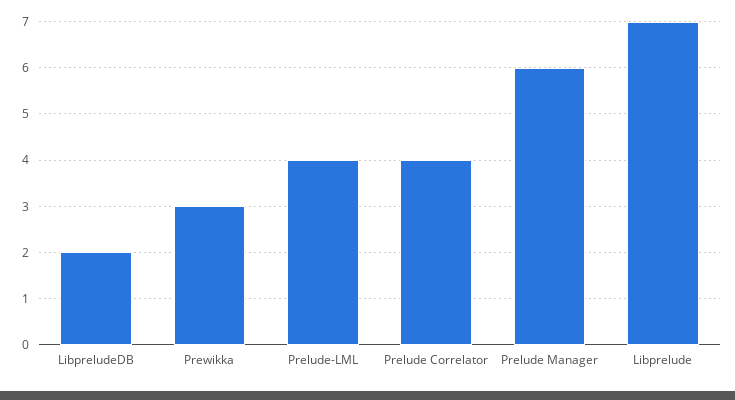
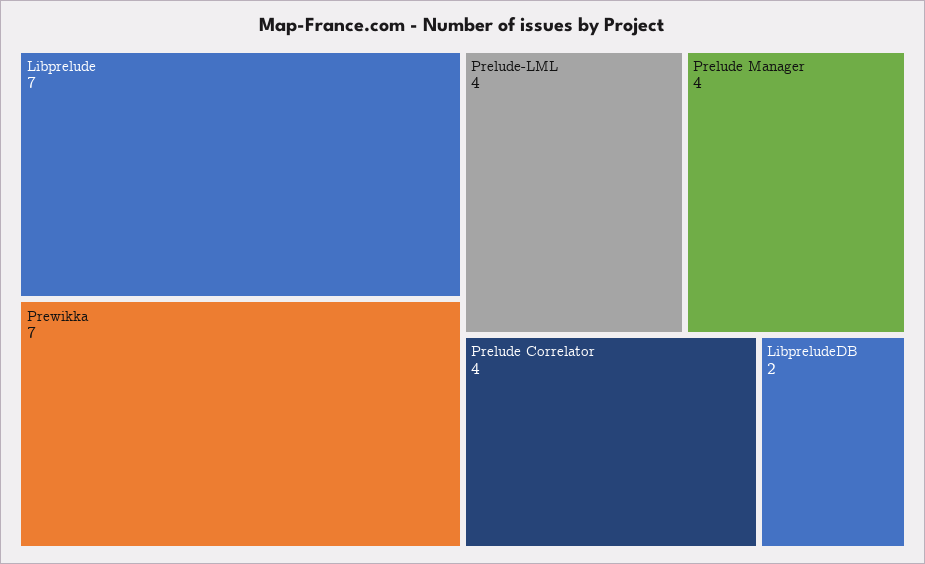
  {
    "LibpreludeDB": 2,
-   "Prewikka": 3,
+   "Prewikka": 7,
    "Prelude-LML": 4,
    "Prelude Correlator": 4,
-   "Prelude Manager": 6,
+   "Prelude Manager": 4,
    "Libprelude": 7
  }

